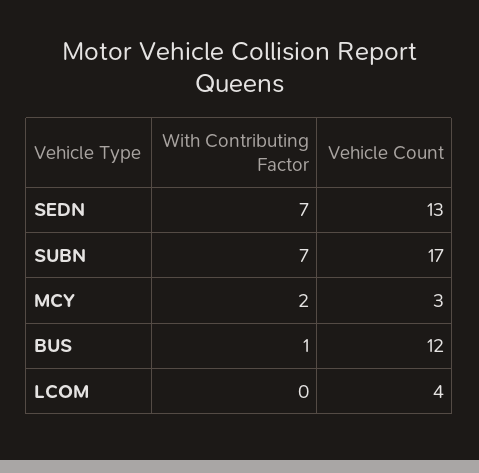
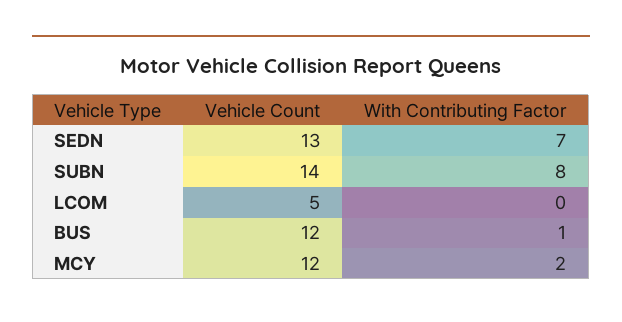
  {
    "With Contributing Factor": {
      "SEDN": 7,
-     "SUBN": 7,
+     "SUBN": 8,
      "MCY": 2,
      "BUS": 1,
      "LCOM": 0
    },
    "Vehicle Count": {
      "SEDN": 13,
-     "SUBN": 17,
+     "SUBN": 14,
-     "MCY": 3,
+     "MCY": 12,
      "BUS": 12,
-     "LCOM": 4
+     "LCOM": 5
    }
  }

